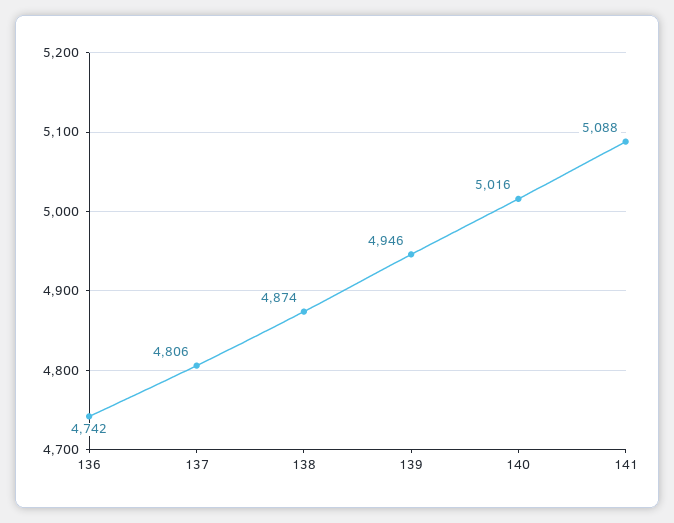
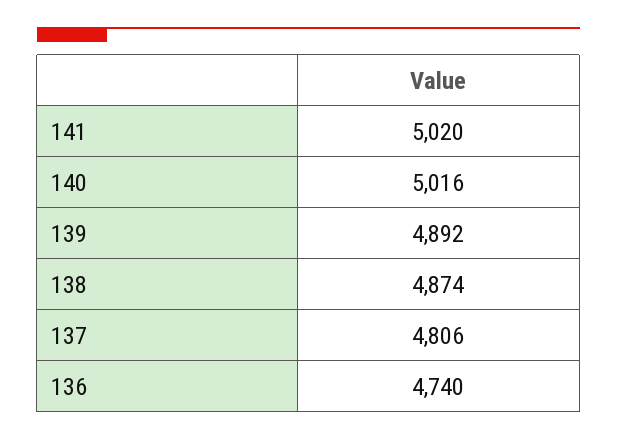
  {
-   "136": 4742,
+   "136": 4740,
    "137": 4806,
    "138": 4874,
-   "139": 4946,
+   "139": 4892,
    "140": 5016,
-   "141": 5088
+   "141": 5020
  }

